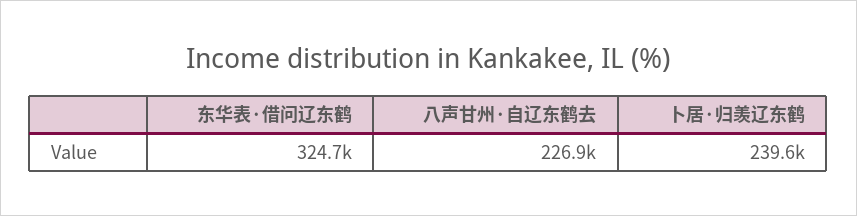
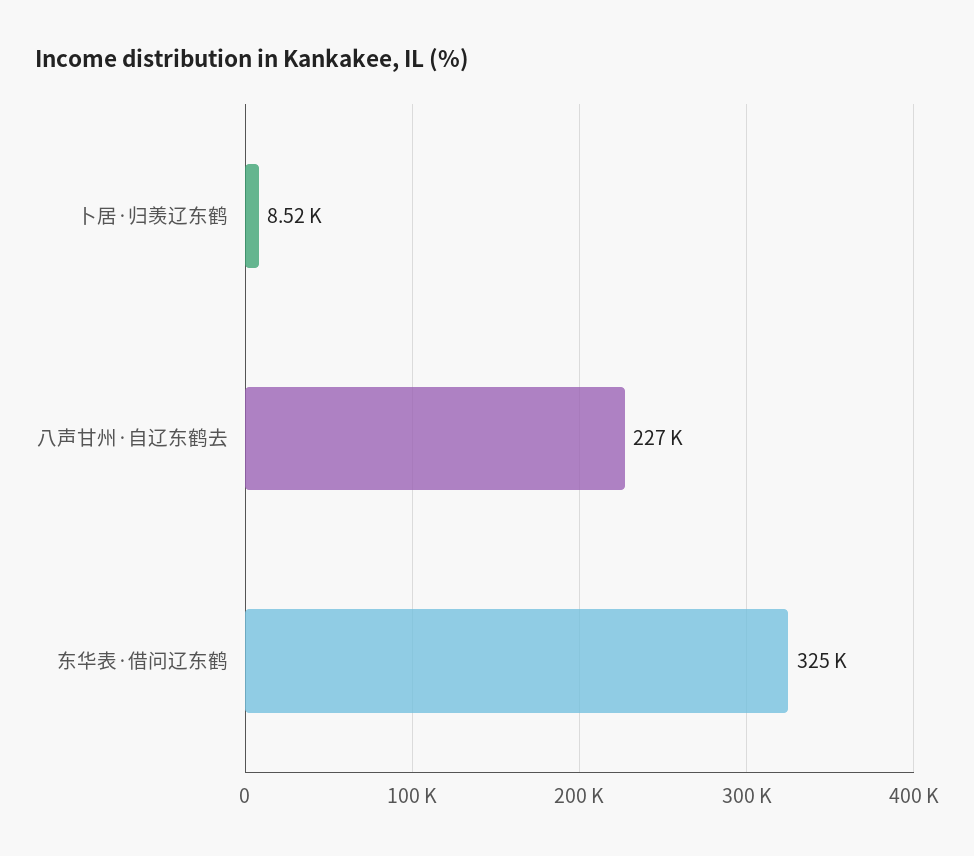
  {
    "东华表·借问辽东鹤": 324700,
    "八声甘州·自辽东鹤去": 226900,
-   "卜居·归羡辽东鹤": 239600
+   "卜居·归羡辽东鹤": 8520
  }

